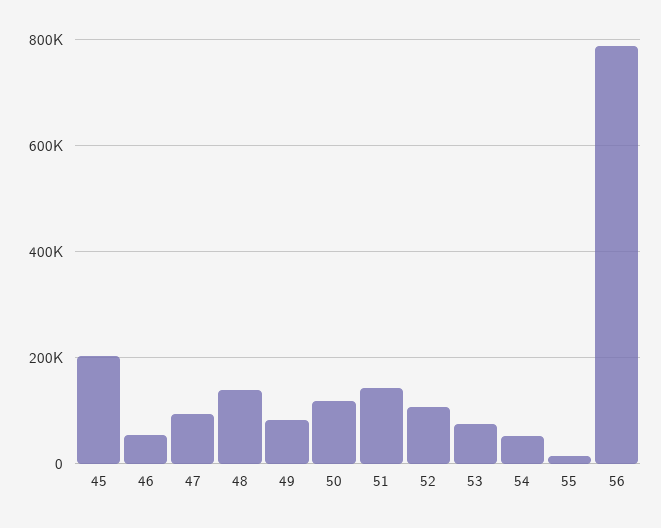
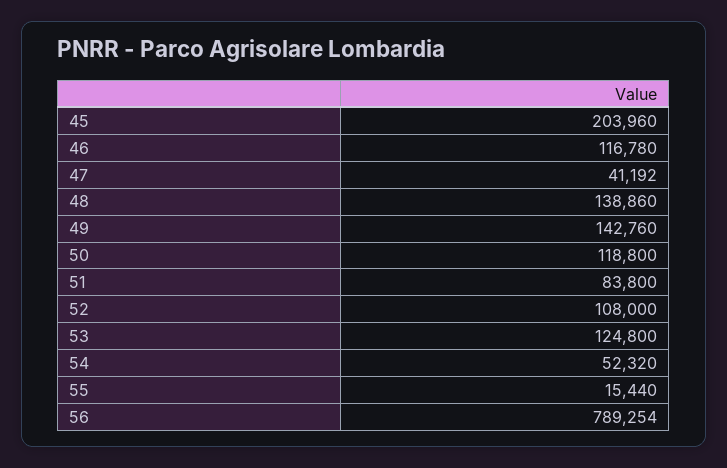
  {
    "45": 203960,
-   "46": 60000,
+   "46": 116780,
-   "47": 100000,
+   "47": 41192,
    "48": 138860,
-   "49": 80000,
+   "49": 142760,
    "50": 118800,
-   "51": 140000,
+   "51": 83800,
    "52": 108000,
-   "53": 80000,
+   "53": 124800,
    "54": 52320,
    "55": 15440,
    "56": 789254
  }

